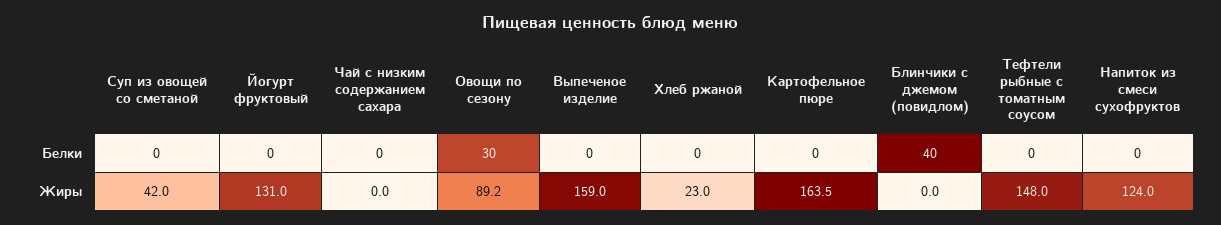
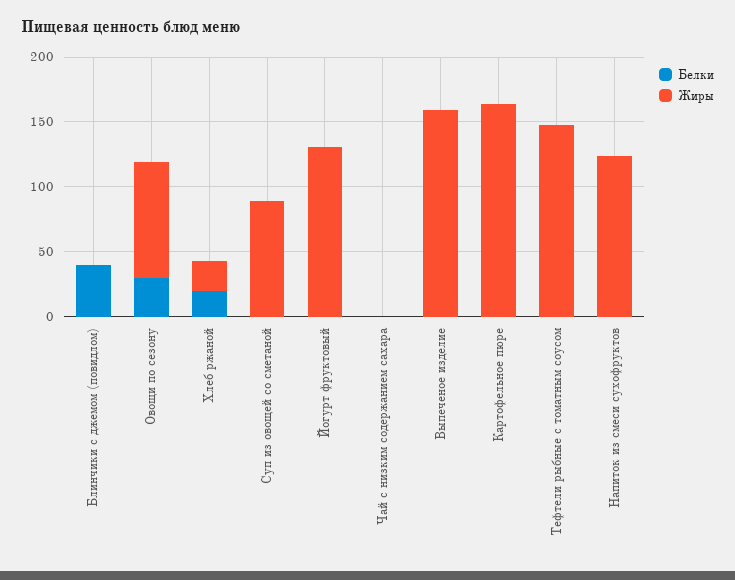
  {
    "Белки": {
      "Суп из овощей со сметаной": 0,
      "Йогурт фруктовый": 0,
      "Чай с низким содержанием сахара": 0,
      "Овощи по сезону": 30,
      "Выпеченое изделие": 0,
-     "Хлеб ржаной": 0,
+     "Хлеб ржаной": 20,
      "Картофельное пюре": 0,
      "Блинчики с джемом (повидлом)": 40,
      "Тефтели рыбные с томатным соусом": 0,
      "Напиток из смеси сухофруктов": 0
    },
    "Жиры": {
-     "Суп из овощей со сметаной": 42,
+     "Суп из овощей со сметаной": 90,
      "Йогурт фруктовый": 131,
      "Чай с низким содержанием сахара": 0,
      "Овощи по сезону": 89.2,
      "Выпеченое изделие": 159,
      "Хлеб ржаной": 23,
      "Картофельное пюре": 163.5,
      "Блинчики с джемом (повидлом)": 0,
      "Тефтели рыбные с томатным соусом": 148,
      "Напиток из смеси сухофруктов": 124
    }
  }

